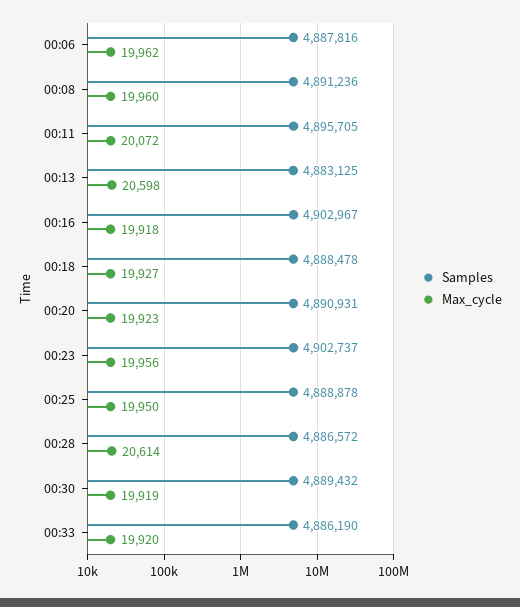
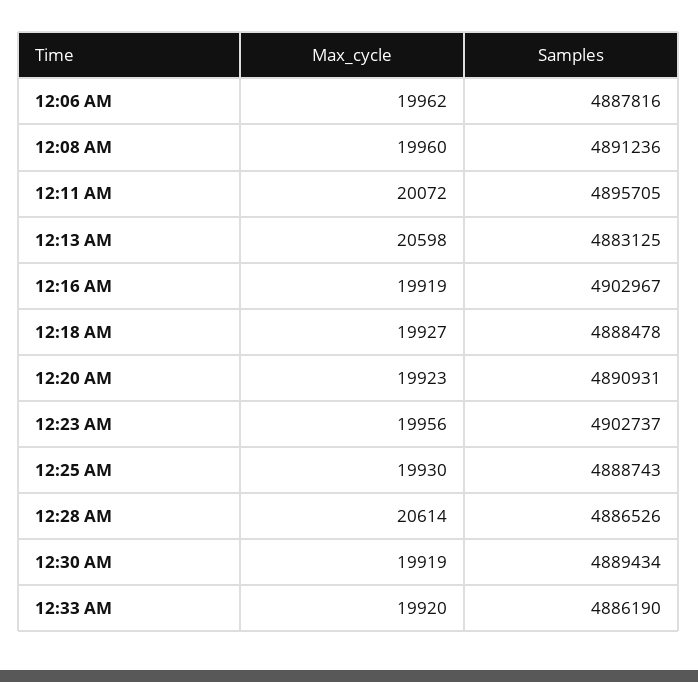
  {
    "Samples": {
      "00:06": 4887816,
      "00:08": 4891236,
      "00:11": 4895705,
      "00:13": 4883125,
      "00:16": 4902967,
      "00:18": 4888478,
      "00:20": 4890931,
      "00:23": 4902737,
-     "00:25": 4888878,
+     "00:25": 4888743,
-     "00:28": 4886572,
+     "00:28": 4886526,
-     "00:30": 4889432,
+     "00:30": 4889434,
      "00:33": 4886190
    },
    "Max_cycle": {
      "00:06": 19962,
      "00:08": 19960,
      "00:11": 20072,
      "00:13": 20598,
-     "00:16": 19918,
+     "00:16": 19919,
      "00:18": 19927,
      "00:20": 19923,
      "00:23": 19956,
-     "00:25": 19950,
+     "00:25": 19930,
      "00:28": 20614,
      "00:30": 19919,
      "00:33": 19920
    }
  }

